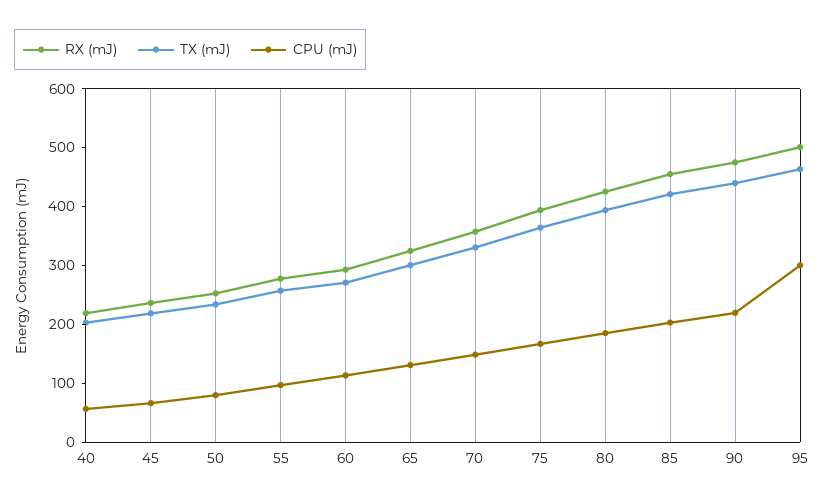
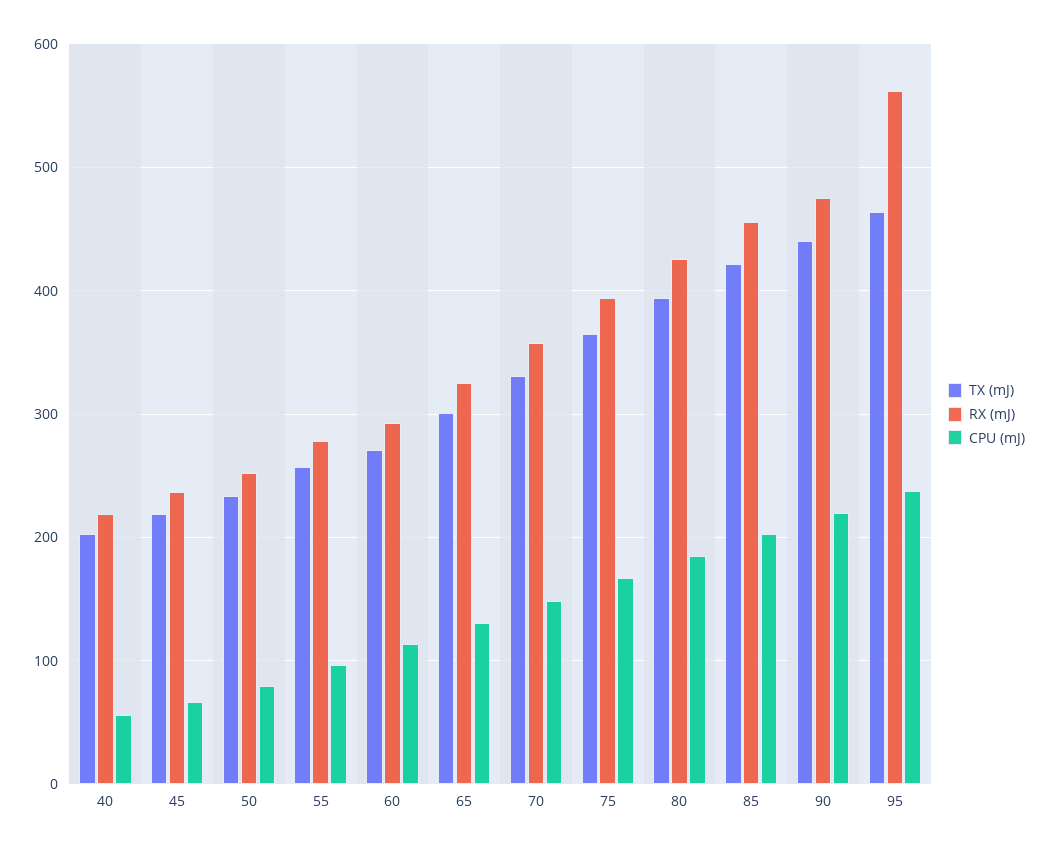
  {
    "RX (mJ)": {
      "40": 220,
      "45": 240,
      "50": 250,
      "55": 280,
      "60": 290,
      "65": 320,
      "70": 360,
      "75": 390,
      "80": 430,
      "85": 460,
      "90": 480,
-     "95": 500
+     "95": 560
    },
    "TX (mJ)": {
      "40": 200,
      "45": 220,
      "50": 230,
      "55": 260,
      "60": 270,
      "65": 300,
      "70": 330,
      "75": 360,
      "80": 390,
      "85": 420,
      "90": 440,
      "95": 460
    },
    "CPU (mJ)": {
      "40": 60,
      "45": 70,
      "50": 80,
      "55": 100,
      "60": 110,
      "65": 130,
      "70": 150,
      "75": 170,
      "80": 190,
      "85": 200,
      "90": 220,
-     "95": 300
+     "95": 240
    }
  }

